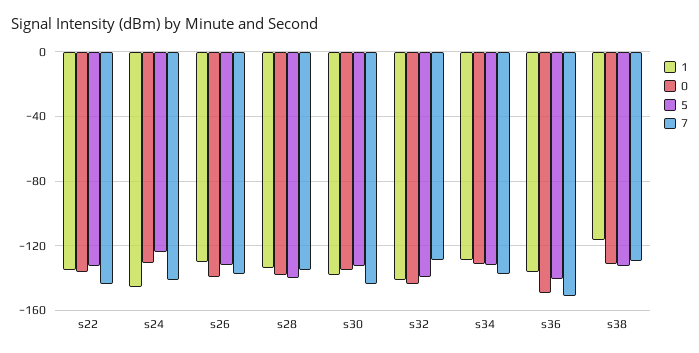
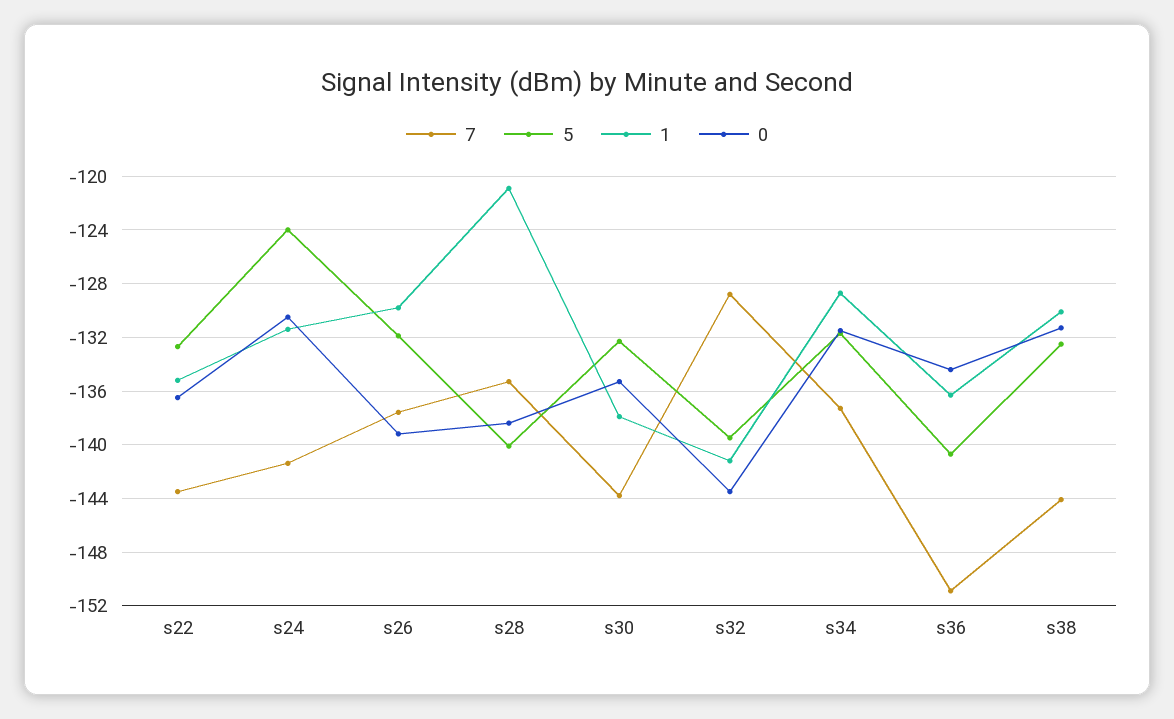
  {
    "1": {
      "s22": -135,
-     "s24": -145,
+     "s24": -131.5,
      "s26": -130,
-     "s28": -135,
+     "s28": -121,
      "s30": -138,
      "s32": -141,
      "s34": -128.5,
      "s36": -136.5,
-     "s38": -115
+     "s38": -130
    },
    "0": {
      "s22": -136.5,
      "s24": -130.5,
      "s26": -139,
      "s28": -138.5,
      "s30": -135.5,
      "s32": -143.5,
      "s34": -131.5,
-     "s36": -150,
+     "s36": -134.5,
      "s38": -131.5
    },
    "5": {
      "s22": -132.5,
      "s24": -124,
      "s26": -132,
      "s28": -140,
      "s30": -132.5,
      "s32": -139.5,
      "s34": -131.5,
      "s36": -140.5,
      "s38": -132.5
    },
    "7": {
      "s22": -143.5,
      "s24": -141.5,
      "s26": -137.5,
      "s28": -135.5,
      "s30": -144,
      "s32": -129,
      "s34": -137.5,
      "s36": -151,
-     "s38": -130
+     "s38": -144
    }
  }

